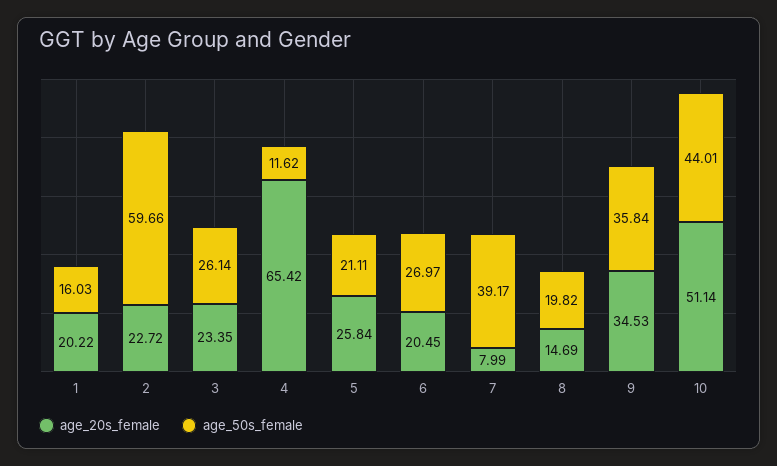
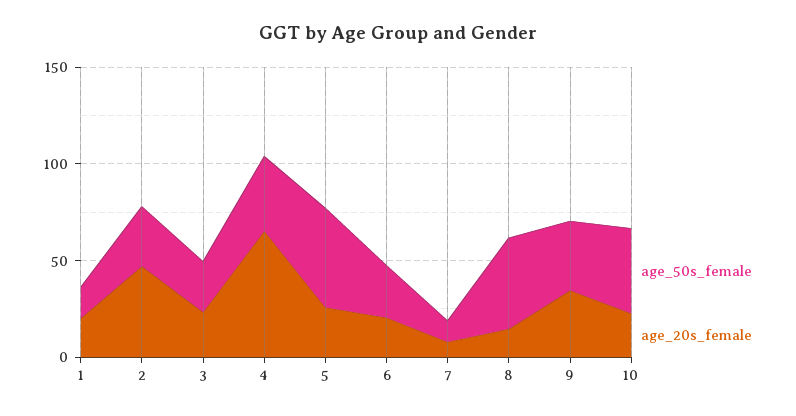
  {
    "age_20s_female": {
      "1": 20.22,
-     "2": 22.72,
+     "2": 50,
      "3": 23.35,
      "4": 65.42,
      "5": 25.84,
      "6": 20.45,
      "7": 7.99,
      "8": 14.69,
      "9": 34.53,
-     "10": 51.14
+     "10": 20
    },
    "age_50s_female": {
      "1": 16.03,
-     "2": 59.66,
+     "2": 30,
      "3": 26.14,
-     "4": 11.62,
+     "4": 40,
-     "5": 21.11,
+     "5": 50,
      "6": 26.97,
-     "7": 39.17,
+     "7": 10,
-     "8": 19.82,
+     "8": 50,
      "9": 35.84,
      "10": 44.01
    }
  }

